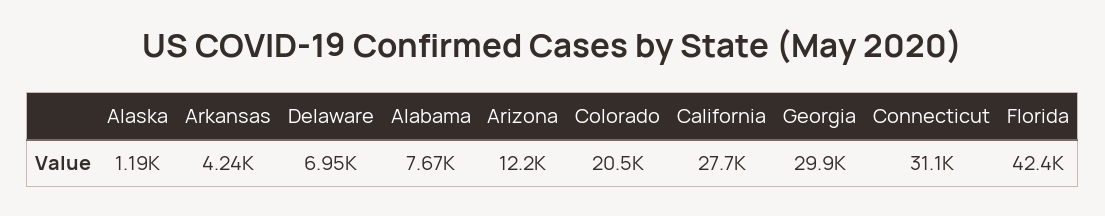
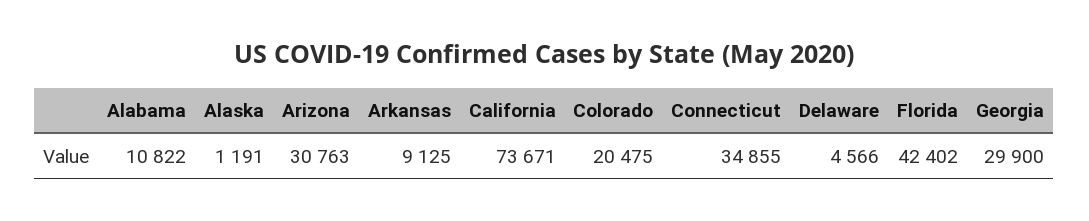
  {
    "Alaska": 1191,
-   "Arkansas": 4240,
+   "Arkansas": 9125,
-   "Delaware": 6950,
+   "Delaware": 4566,
-   "Alabama": 7670,
+   "Alabama": 10822,
-   "Arizona": 12200,
+   "Arizona": 30763,
    "Colorado": 20475,
-   "California": 27700,
+   "California": 73671,
    "Georgia": 29900,
-   "Connecticut": 31100,
+   "Connecticut": 34855,
    "Florida": 42402
  }

